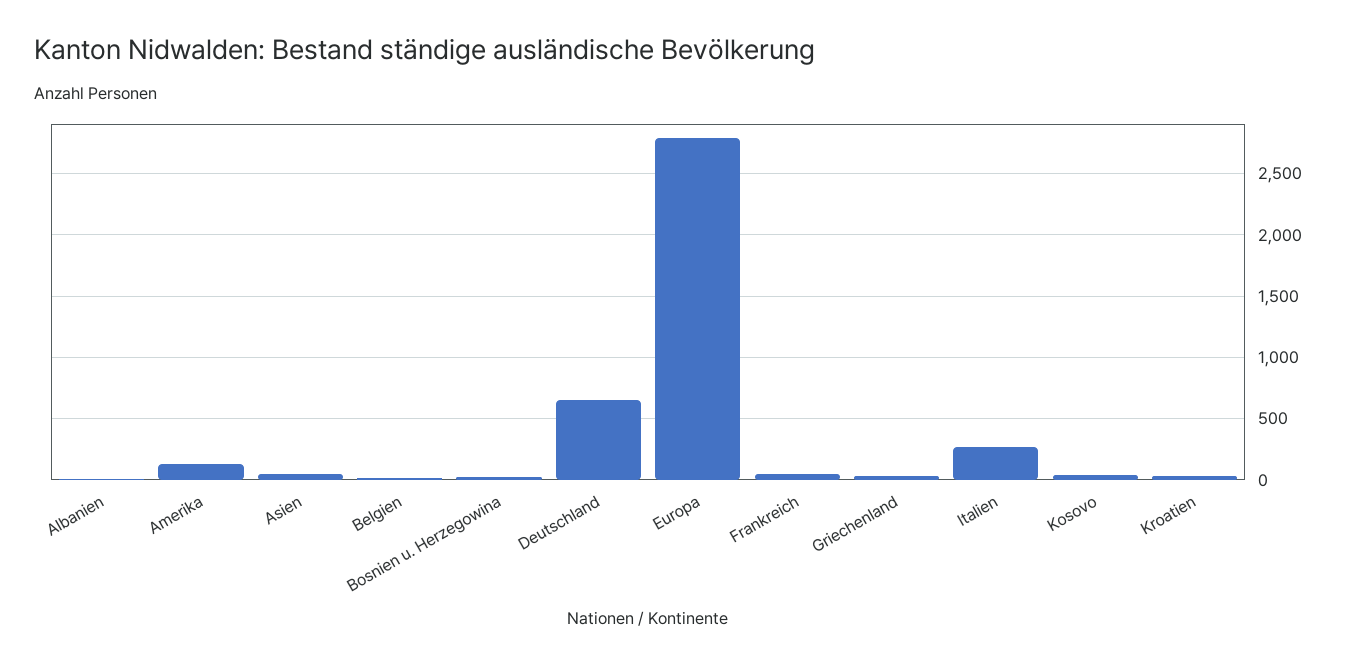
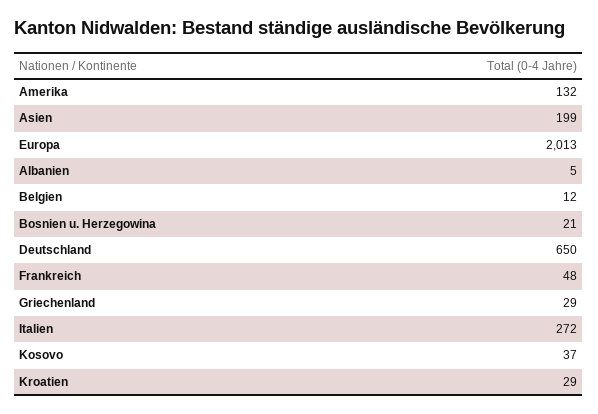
  {
    "Albanien": 5,
    "Amerika": 132,
-   "Asien": 50,
+   "Asien": 199,
    "Belgien": 12,
    "Bosnien u. Herzegowina": 21,
    "Deutschland": 650,
-   "Europa": 2800,
+   "Europa": 2013,
    "Frankreich": 48,
    "Griechenland": 29,
    "Italien": 272,
    "Kosovo": 37,
    "Kroatien": 29
  }

